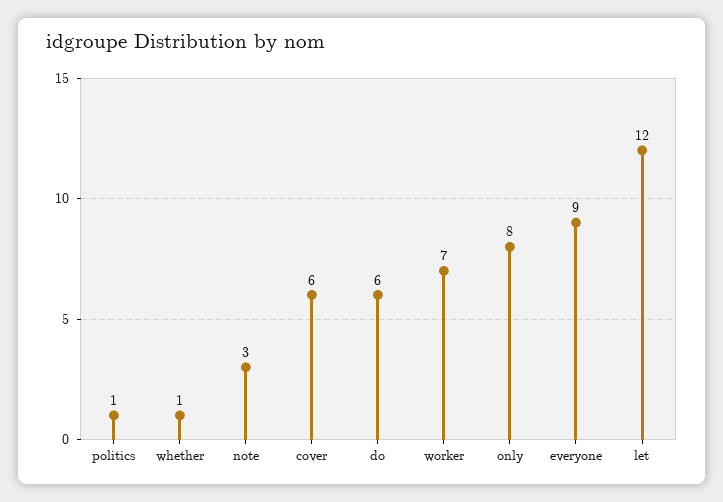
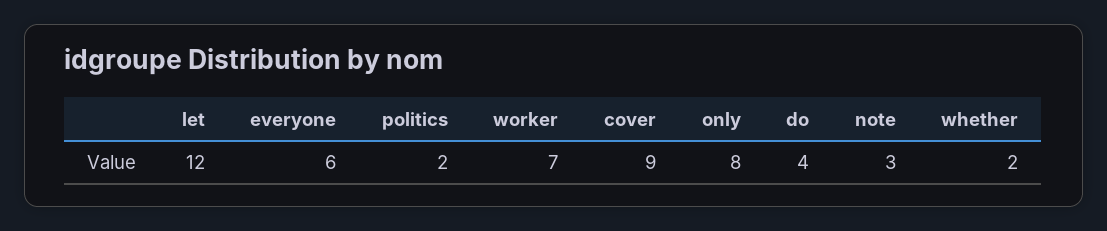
  {
-   "politics": 1,
+   "politics": 2,
-   "whether": 1,
+   "whether": 2,
    "note": 3,
-   "cover": 6,
+   "cover": 9,
-   "do": 6,
+   "do": 4,
    "worker": 7,
    "only": 8,
-   "everyone": 9,
+   "everyone": 6,
    "let": 12
  }

